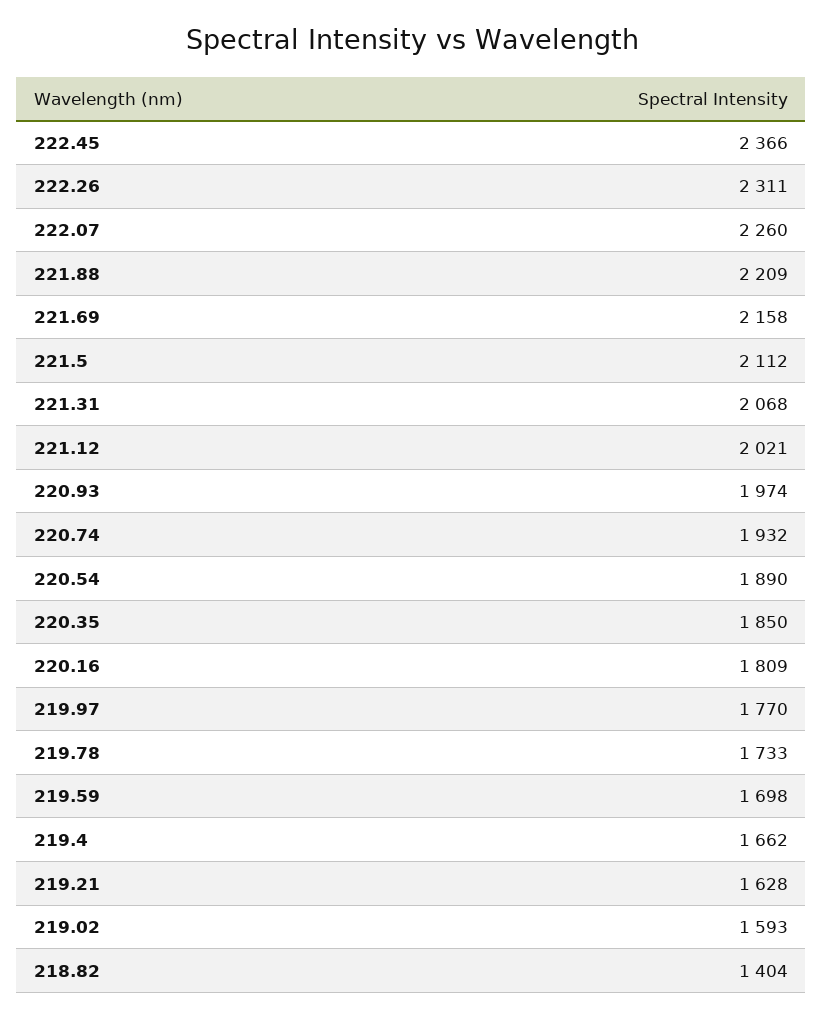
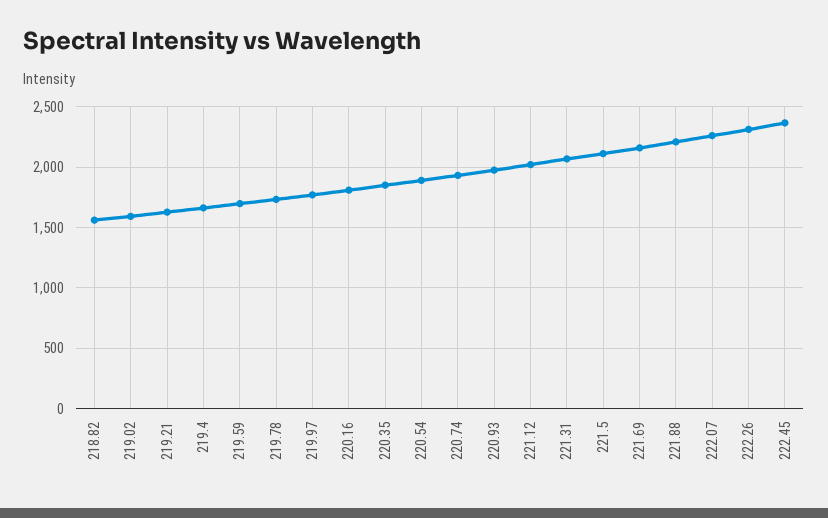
  {
    "222.45": 2366,
    "222.26": 2311,
    "222.07": 2260,
    "221.88": 2209,
    "221.69": 2158,
    "221.5": 2112,
    "221.31": 2068,
    "221.12": 2021,
    "220.93": 1974,
    "220.74": 1932,
    "220.54": 1890,
    "220.35": 1850,
    "220.16": 1809,
    "219.97": 1770,
    "219.78": 1733,
    "219.59": 1698,
    "219.4": 1662,
    "219.21": 1628,
    "219.02": 1593,
-   "218.82": 1404
+   "218.82": 1550
  }

